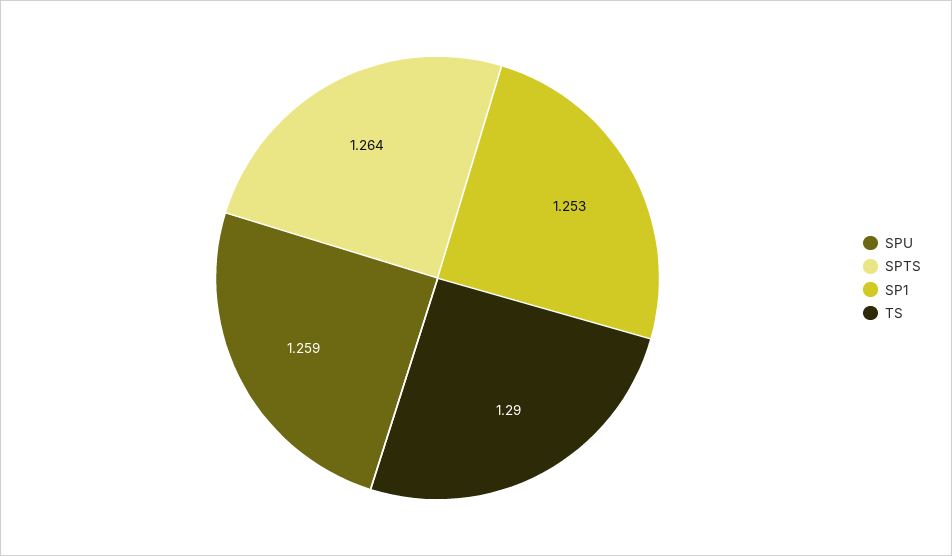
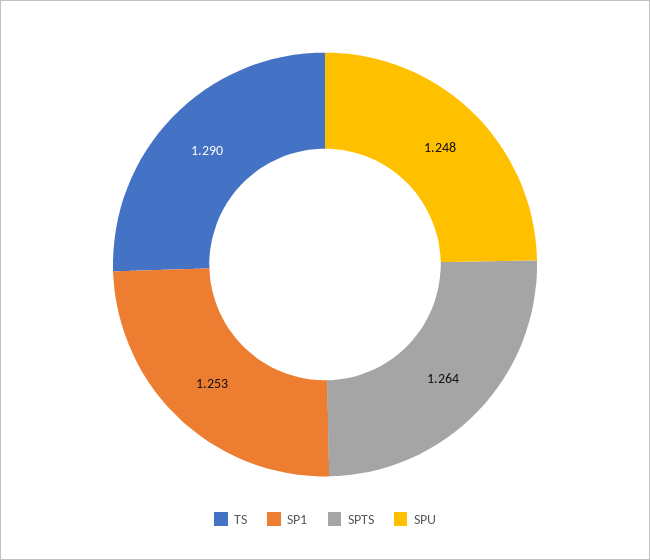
  {
-   "SPU": 1.259,
+   "SPU": 1.248,
    "SPTS": 1.264,
    "SP1": 1.253,
    "TS": 1.29
  }

